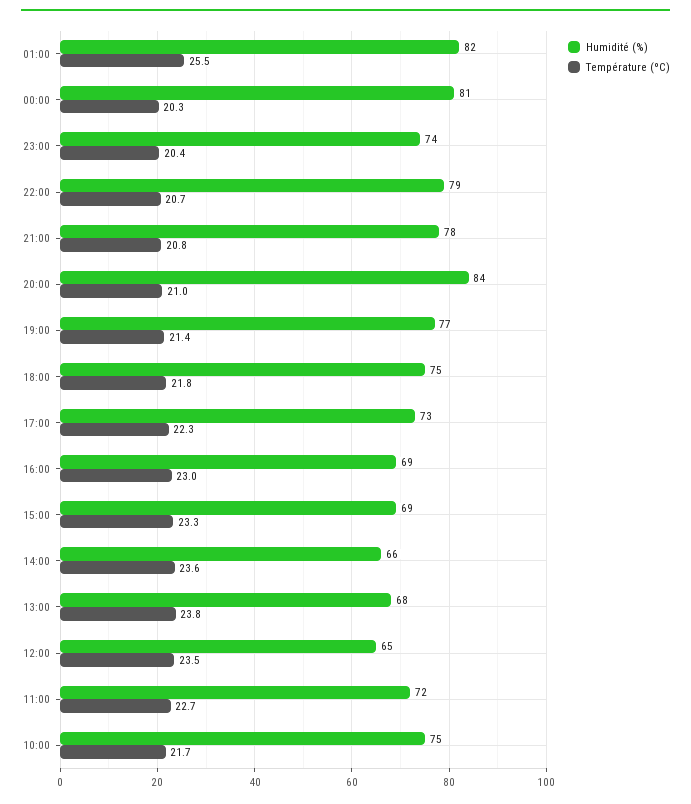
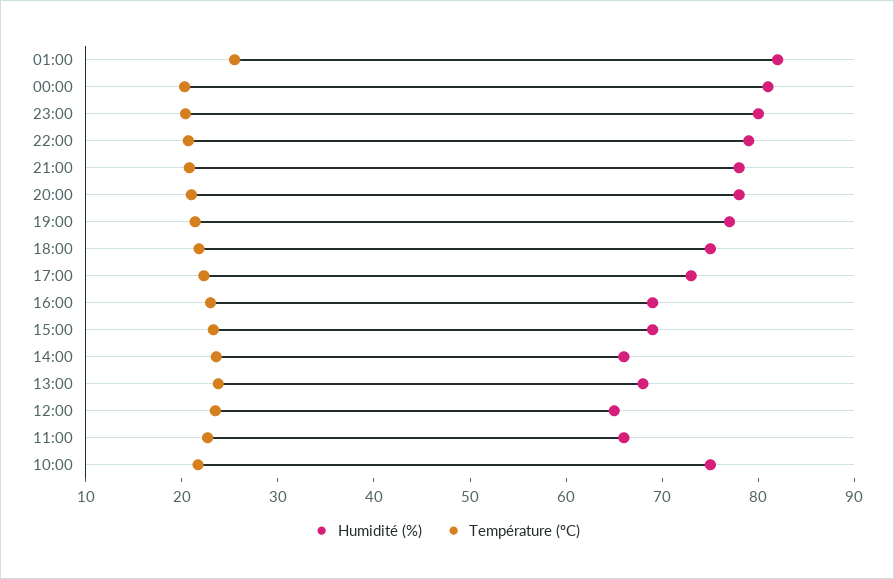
  {
    "Humidité (%)": {
      "01:00": 82,
      "00:00": 81,
-     "23:00": 74,
+     "23:00": 80,
      "22:00": 79,
      "21:00": 78,
-     "20:00": 84,
+     "20:00": 78,
      "19:00": 77,
      "18:00": 75,
      "17:00": 73,
      "16:00": 69,
      "15:00": 69,
      "14:00": 66,
      "13:00": 68,
      "12:00": 65,
-     "11:00": 72,
+     "11:00": 66,
      "10:00": 75
    },
    "Température (ºC)": {
      "01:00": 25.5,
      "00:00": 20.3,
      "23:00": 20.4,
      "22:00": 20.7,
      "21:00": 20.8,
      "20:00": 21,
      "19:00": 21.4,
      "18:00": 21.8,
      "17:00": 22.3,
      "16:00": 23,
      "15:00": 23.3,
      "14:00": 23.6,
      "13:00": 23.8,
      "12:00": 23.5,
      "11:00": 22.7,
      "10:00": 21.7
    }
  }

